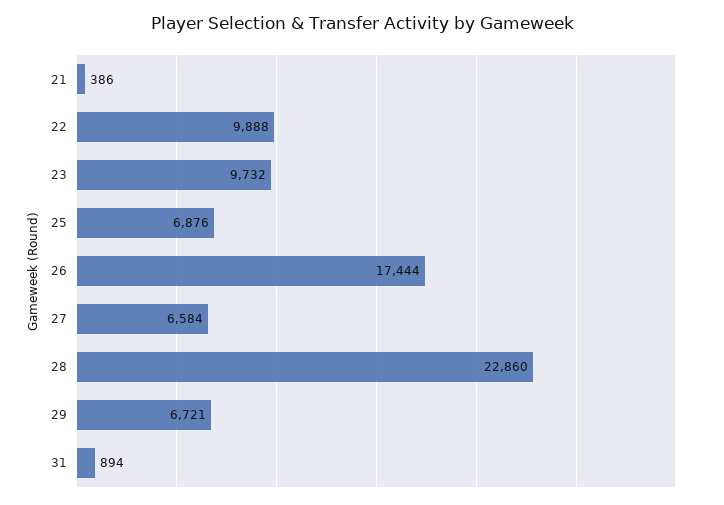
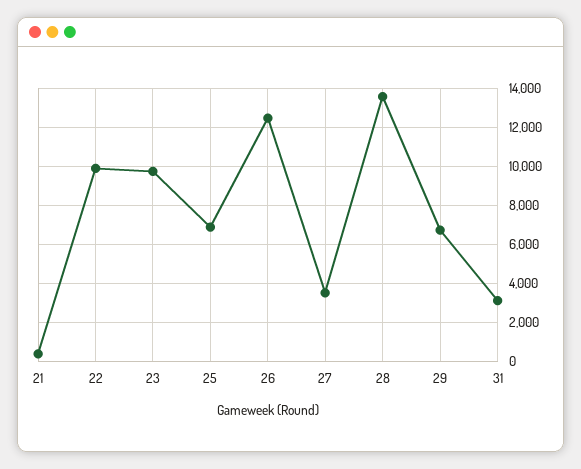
  {
    "21": 386,
    "22": 9888,
    "23": 9732,
    "25": 6876,
-   "26": 17444,
+   "26": 12500,
-   "27": 6584,
+   "27": 3500,
-   "28": 22860,
+   "28": 13500,
    "29": 6721,
-   "31": 894
+   "31": 3000
  }

